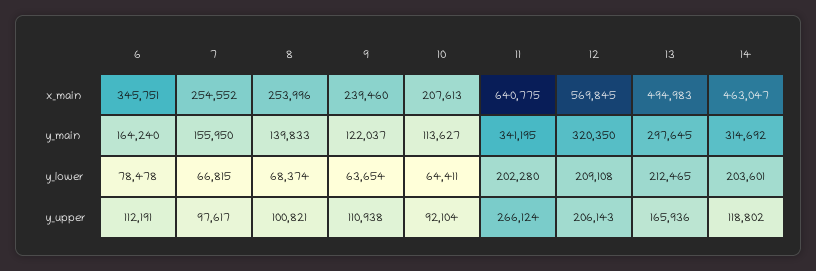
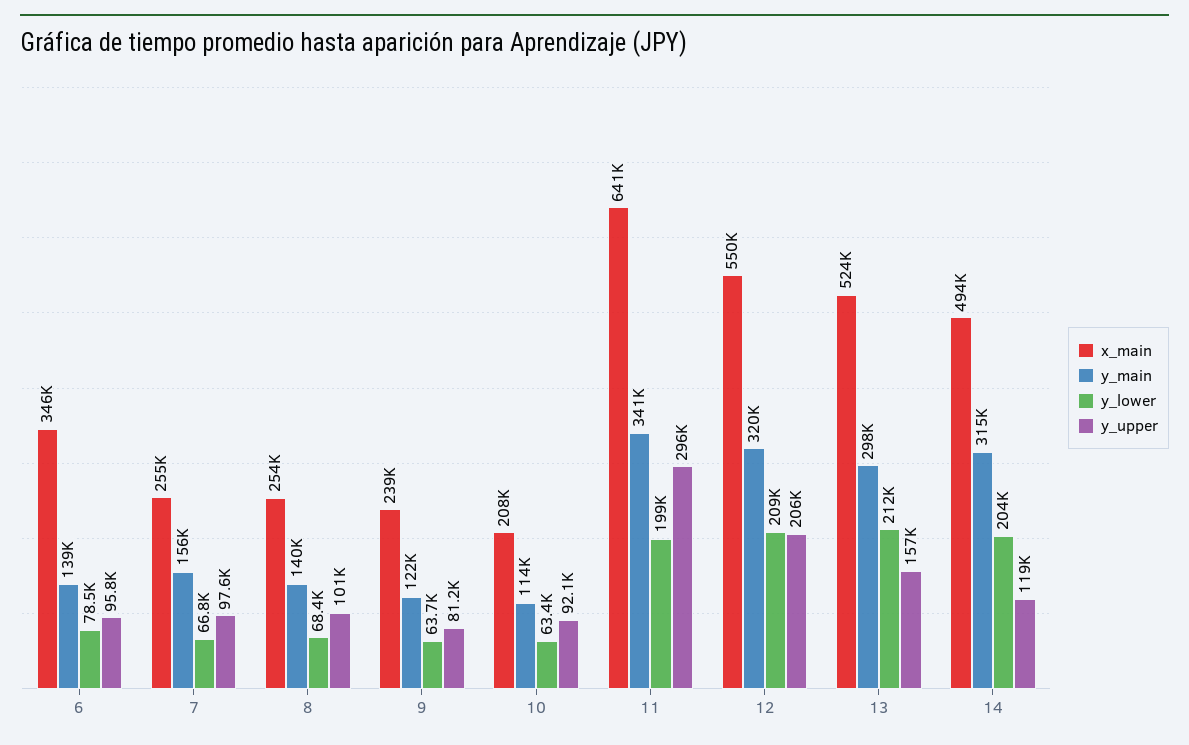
  {
    "x_main": {
      "6": 345751,
      "7": 254552,
      "8": 253996,
      "9": 239460,
      "10": 207613,
      "11": 640775,
-     "12": 569845,
+     "12": 550000,
-     "13": 494983,
+     "13": 524000,
-     "14": 463047
+     "14": 494000
    },
    "y_main": {
-     "6": 164240,
+     "6": 139000,
      "7": 155950,
      "8": 139833,
      "9": 122037,
      "10": 113627,
      "11": 341195,
      "12": 320350,
      "13": 297645,
      "14": 314692
    },
    "y_lower": {
      "6": 78478,
      "7": 66815,
      "8": 68374,
      "9": 63654,
-     "10": 64411,
+     "10": 63400,
-     "11": 202280,
+     "11": 199000,
      "12": 209108,
      "13": 212465,
      "14": 203601
    },
    "y_upper": {
-     "6": 112191,
+     "6": 95800,
      "7": 97617,
      "8": 100821,
-     "9": 110938,
+     "9": 81200,
      "10": 92104,
-     "11": 266124,
+     "11": 296000,
      "12": 206143,
-     "13": 165936,
+     "13": 157000,
      "14": 118802
    }
  }

